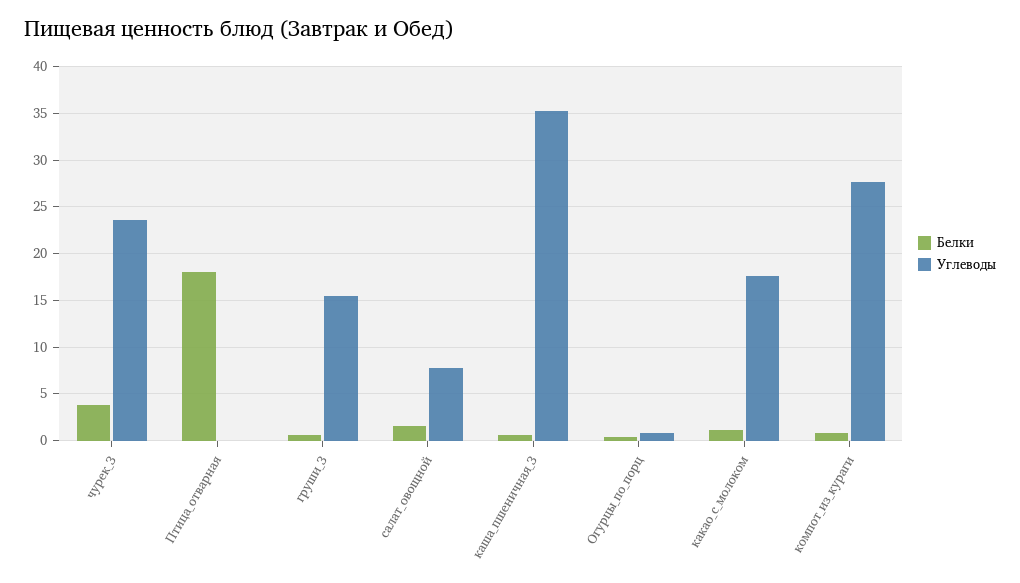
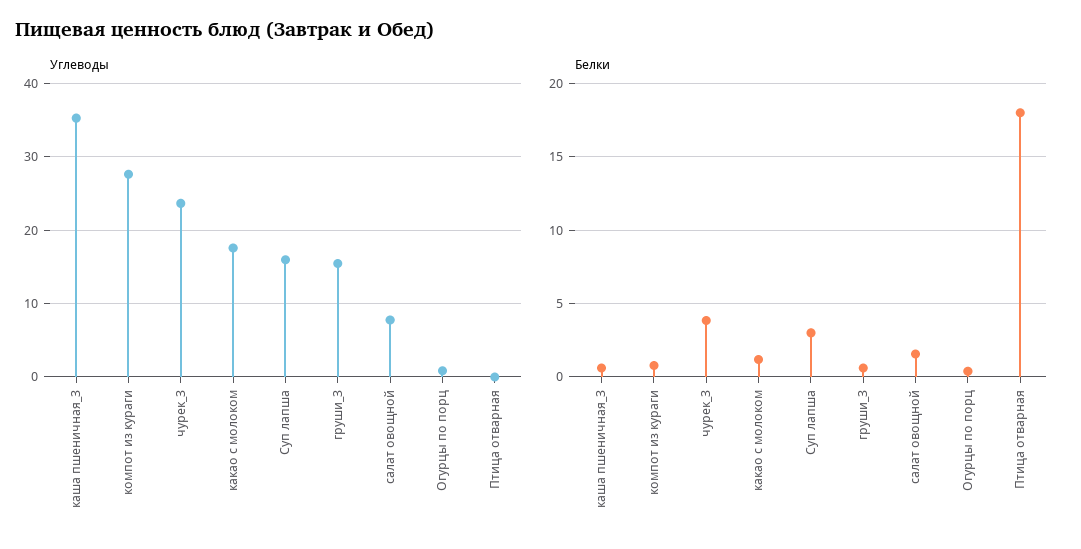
  {
    "Белки": {
      "чурек_З": 4,
      "Птица_отварная": 18,
      "груши_З": 0.5,
      "салат_овощной": 1.5,
      "каша_пшеничная_З": 0.5,
      "Огурцы_по_порц": 0.5,
      "какао_с_молоком": 1,
-     "компот_из_кураги": 1
+     "компот_из_кураги": 1,
+     "Суп лапша": 3
    },
    "Углеводы": {
      "чурек_З": 24,
      "Птица_отварная": 0,
      "груши_З": 15,
      "салат_овощной": 8,
      "каша_пшеничная_З": 35,
      "Огурцы_по_порц": 1,
      "какао_с_молоком": 18,
-     "компот_из_кураги": 28
+     "компот_из_кураги": 28,
+     "Суп лапша": 16
    }
  }

